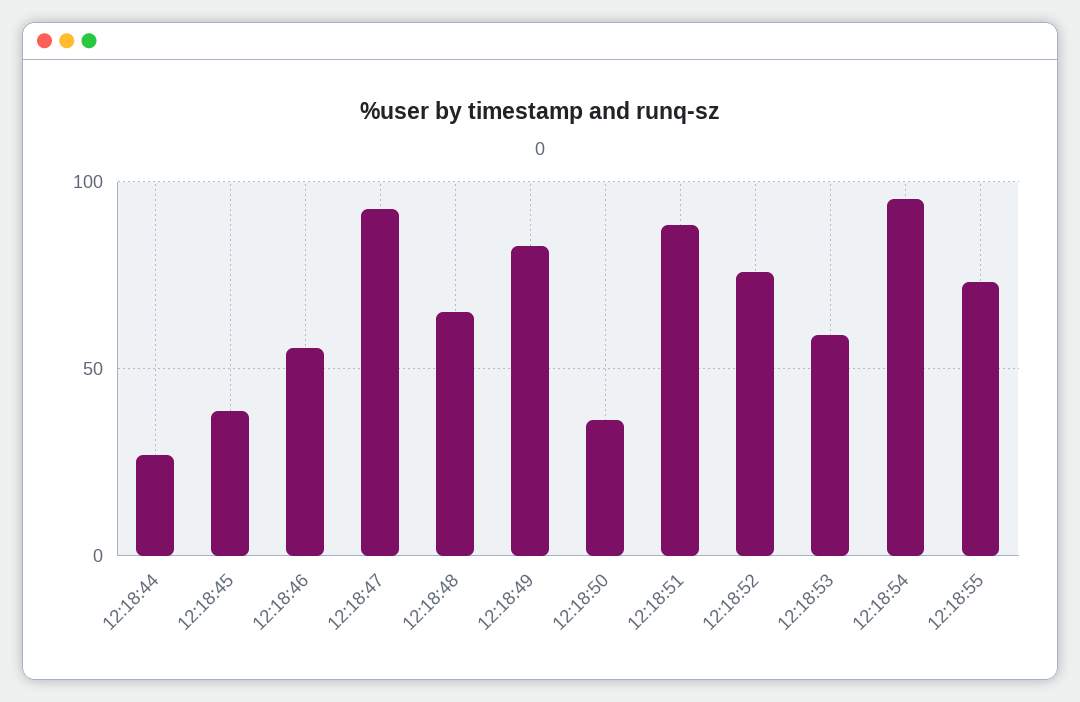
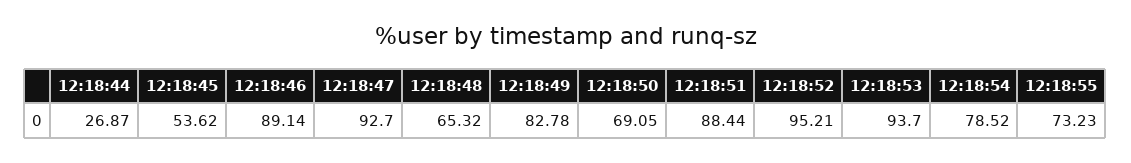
  {
    "12:18:44": 26.87,
-   "12:18:45": 40,
+   "12:18:45": 53.62,
-   "12:18:46": 55,
+   "12:18:46": 89.14,
    "12:18:47": 92.7,
    "12:18:48": 65.32,
    "12:18:49": 82.78,
-   "12:18:50": 35,
+   "12:18:50": 69.05,
    "12:18:51": 88.44,
-   "12:18:52": 75,
+   "12:18:52": 95.21,
-   "12:18:53": 60,
+   "12:18:53": 93.7,
-   "12:18:54": 95,
+   "12:18:54": 78.52,
    "12:18:55": 73.23
  }

